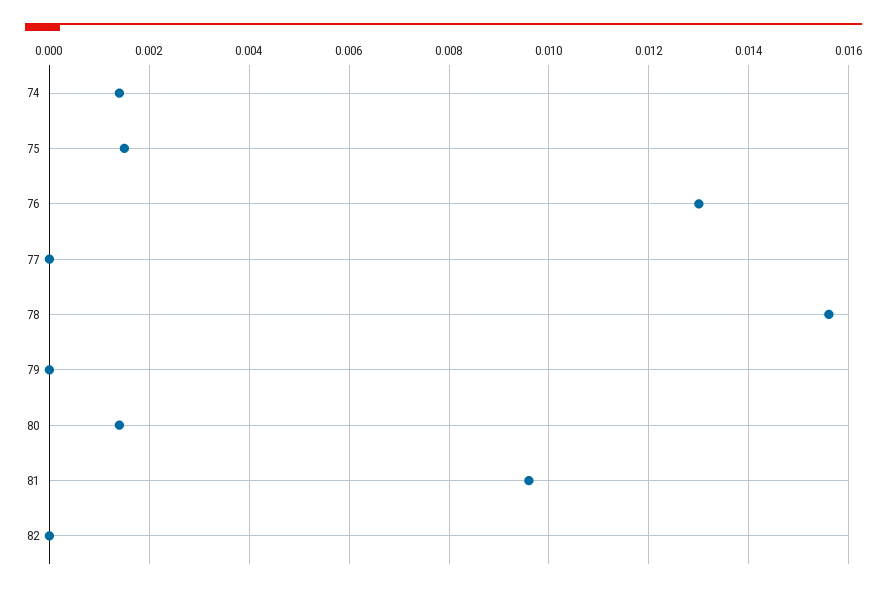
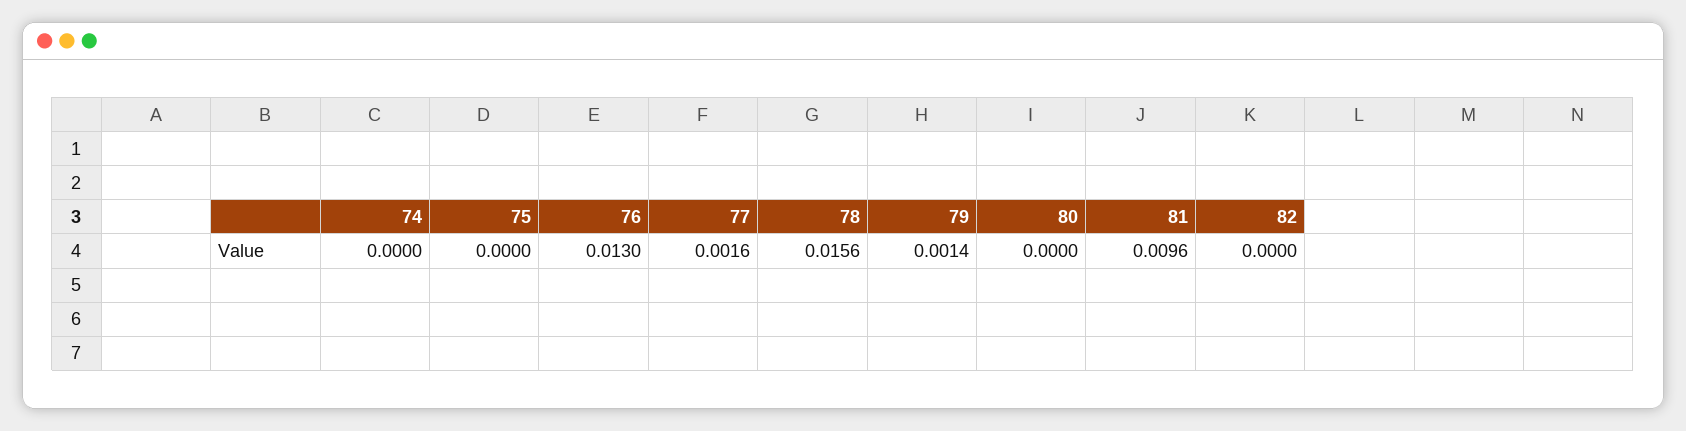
  {
-   "74": 0.0015,
+   "74": 0,
-   "75": 0.0015,
+   "75": 0,
    "76": 0.013,
-   "77": 0,
+   "77": 0.0016,
    "78": 0.0156,
-   "79": 0,
+   "79": 0.0014,
-   "80": 0.0015,
+   "80": 0,
    "81": 0.0096,
    "82": 0
  }

